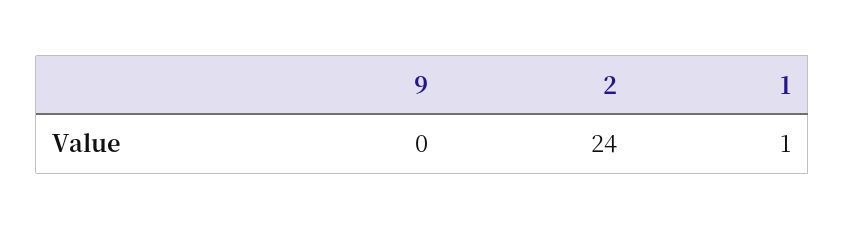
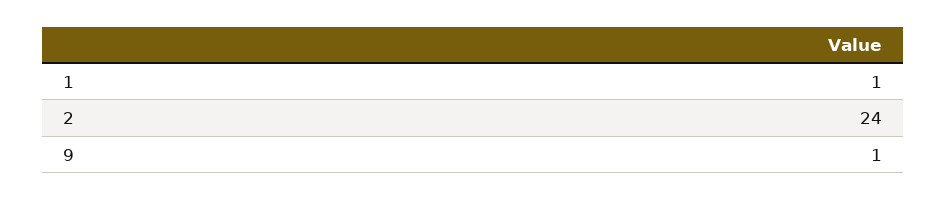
  {
-   "9": 0,
+   "9": 1,
    "2": 24,
    "1": 1
  }

